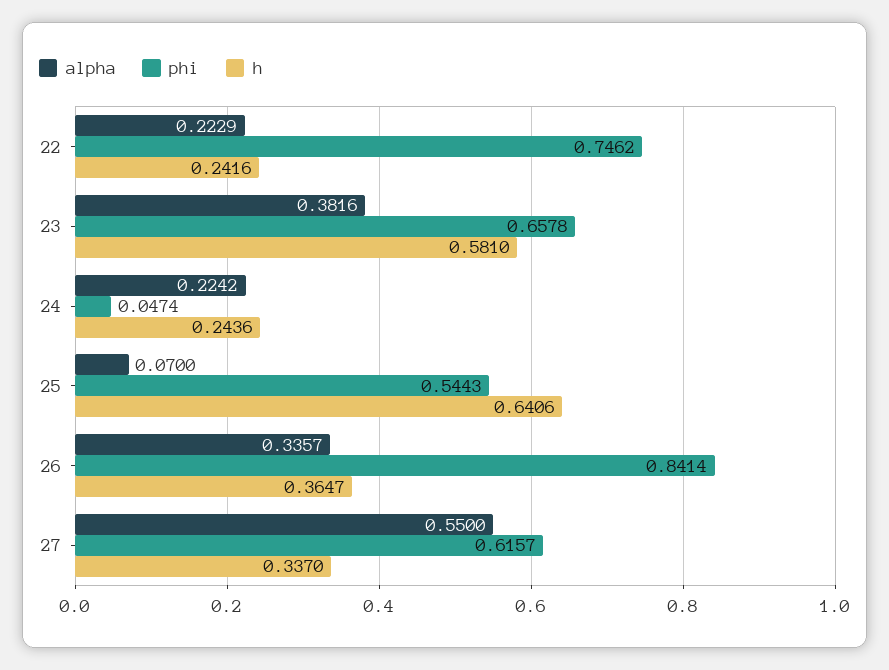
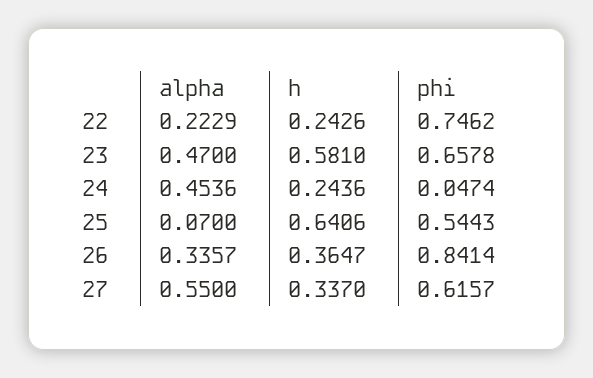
  {
    "alpha": {
      "22": 0.2229,
-     "23": 0.3816,
+     "23": 0.47,
-     "24": 0.2242,
+     "24": 0.4536,
      "25": 0.07,
      "26": 0.3357,
      "27": 0.55
    },
    "phi": {
      "22": 0.7462,
      "23": 0.6578,
      "24": 0.0474,
      "25": 0.5443,
      "26": 0.8414,
      "27": 0.6157
    },
    "h": {
-     "22": 0.2416,
+     "22": 0.2426,
      "23": 0.581,
      "24": 0.2436,
      "25": 0.6406,
      "26": 0.3647,
      "27": 0.337
    }
  }

